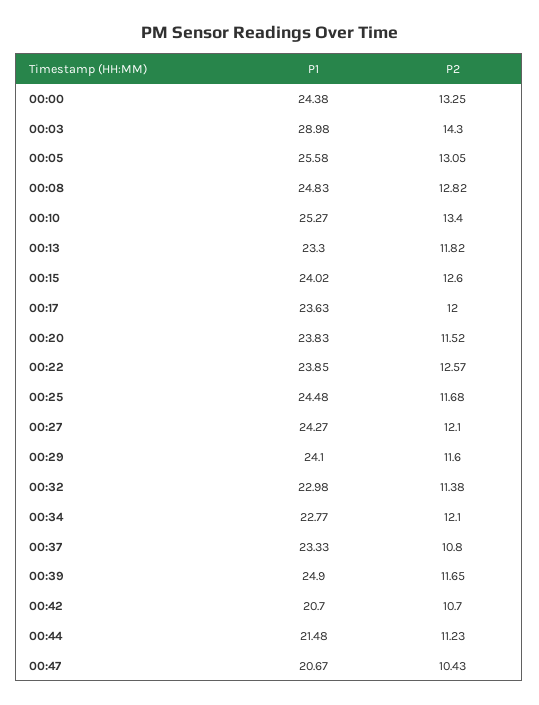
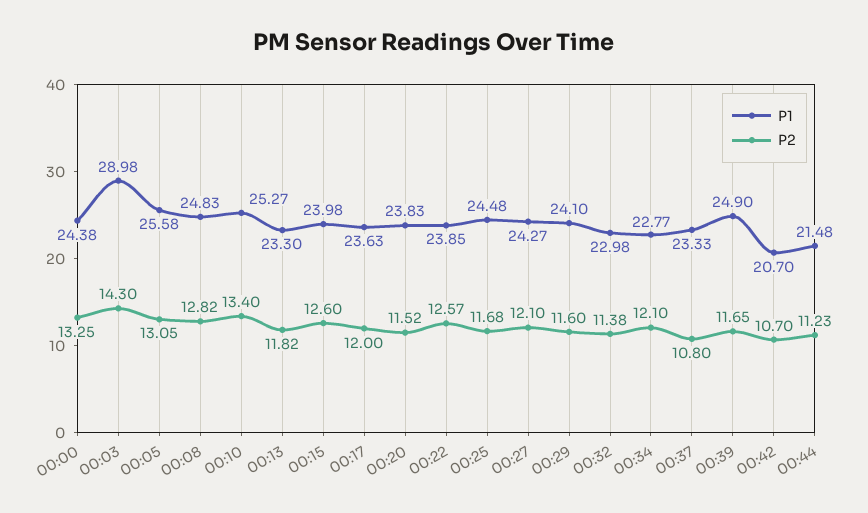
  {
    "P1": {
      "00:00": 24.38,
      "00:03": 28.98,
      "00:05": 25.58,
      "00:08": 24.83,
      "00:10": 25.27,
      "00:13": 23.3,
-     "00:15": 24.02,
+     "00:15": 23.98,
      "00:17": 23.63,
      "00:20": 23.83,
      "00:22": 23.85,
      "00:25": 24.48,
      "00:27": 24.27,
      "00:29": 24.1,
      "00:32": 22.98,
      "00:34": 22.77,
      "00:37": 23.33,
      "00:39": 24.9,
      "00:42": 20.7,
-     "00:44": 21.48,
+     "00:44": 21.48
-     "00:47": 20.67
    },
    "P2": {
      "00:00": 13.25,
      "00:03": 14.3,
      "00:05": 13.05,
      "00:08": 12.82,
      "00:10": 13.4,
      "00:13": 11.82,
      "00:15": 12.6,
      "00:17": 12,
      "00:20": 11.52,
      "00:22": 12.57,
      "00:25": 11.68,
      "00:27": 12.1,
      "00:29": 11.6,
      "00:32": 11.38,
      "00:34": 12.1,
      "00:37": 10.8,
      "00:39": 11.65,
      "00:42": 10.7,
-     "00:44": 11.23,
+     "00:44": 11.23
-     "00:47": 10.43
    }
  }

